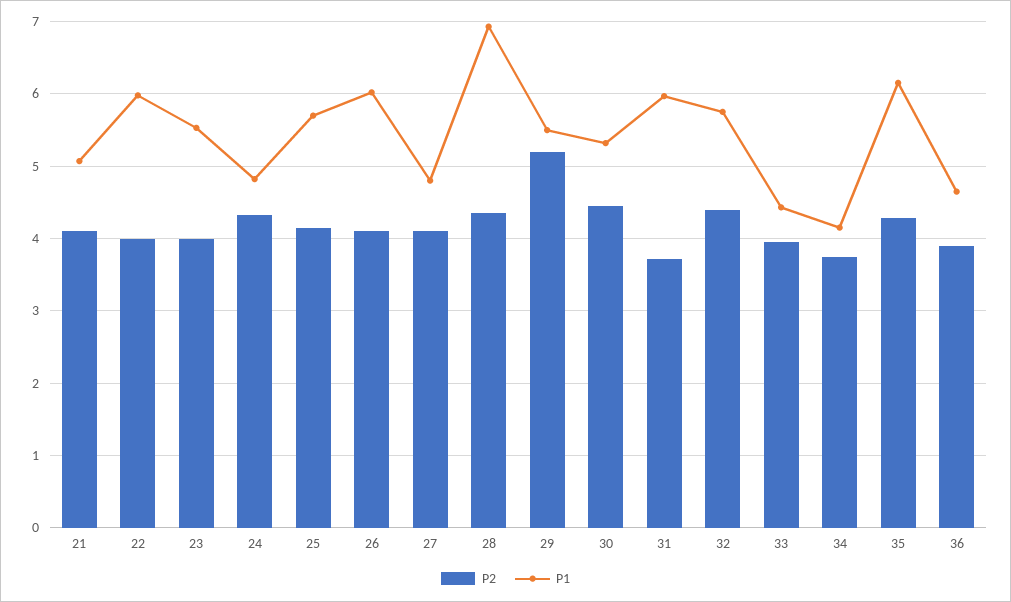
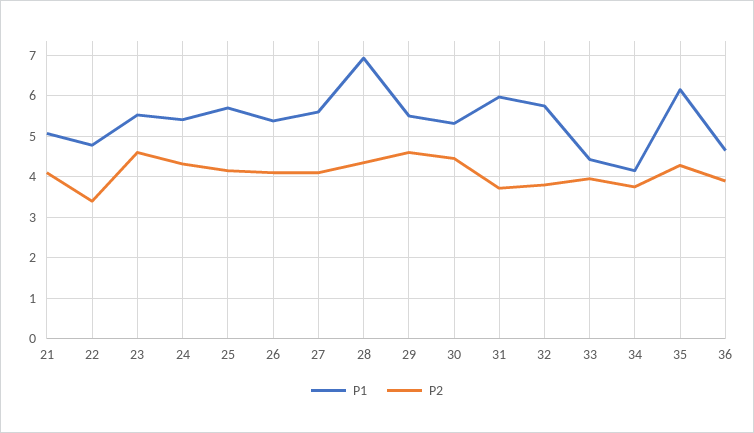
  {
    "P2": {
      "21": 4.1,
-     "22": 4,
+     "22": 3.4,
-     "23": 4,
+     "23": 4.6,
      "24": 4.3,
      "25": 4.2,
      "26": 4.1,
      "27": 4.1,
      "28": 4.4,
-     "29": 5.2,
+     "29": 4.6,
      "30": 4.5,
      "31": 3.7,
-     "32": 4.4,
+     "32": 3.8,
      "33": 4,
      "34": 3.8,
      "35": 4.3,
      "36": 3.9
    },
    "P1": {
      "21": 5.1,
-     "22": 6,
+     "22": 4.8,
      "23": 5.5,
-     "24": 4.8,
+     "24": 5.4,
      "25": 5.7,
-     "26": 6,
+     "26": 5.4,
-     "27": 4.8,
+     "27": 5.6,
      "28": 6.9,
      "29": 5.5,
      "30": 5.3,
      "31": 6,
      "32": 5.8,
      "33": 4.4,
      "34": 4.2,
      "35": 6.2,
      "36": 4.7
    }
  }

